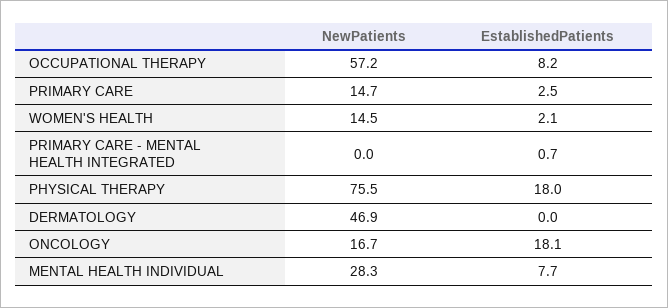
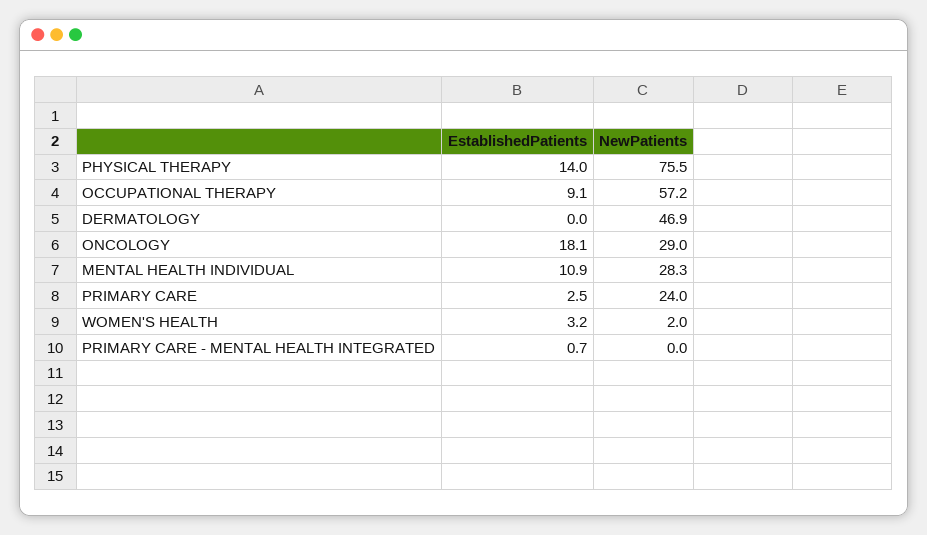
  {
    "NewPatients": {
      "OCCUPATIONAL THERAPY": 57.2,
-     "PRIMARY CARE": 14.7,
+     "PRIMARY CARE": 24,
-     "WOMEN'S HEALTH": 14.5,
+     "WOMEN'S HEALTH": 2,
      "PRIMARY CARE - MENTAL HEALTH INTEGRATED": 0,
      "PHYSICAL THERAPY": 75.5,
      "DERMATOLOGY": 46.9,
-     "ONCOLOGY": 16.7,
+     "ONCOLOGY": 29,
      "MENTAL HEALTH INDIVIDUAL": 28.3
    },
    "EstablishedPatients": {
-     "OCCUPATIONAL THERAPY": 8.2,
+     "OCCUPATIONAL THERAPY": 9.1,
      "PRIMARY CARE": 2.5,
-     "WOMEN'S HEALTH": 2.1,
+     "WOMEN'S HEALTH": 3.2,
      "PRIMARY CARE - MENTAL HEALTH INTEGRATED": 0.7,
-     "PHYSICAL THERAPY": 18,
+     "PHYSICAL THERAPY": 14,
      "DERMATOLOGY": 0,
      "ONCOLOGY": 18.1,
-     "MENTAL HEALTH INDIVIDUAL": 7.7
+     "MENTAL HEALTH INDIVIDUAL": 10.9
    }
  }

